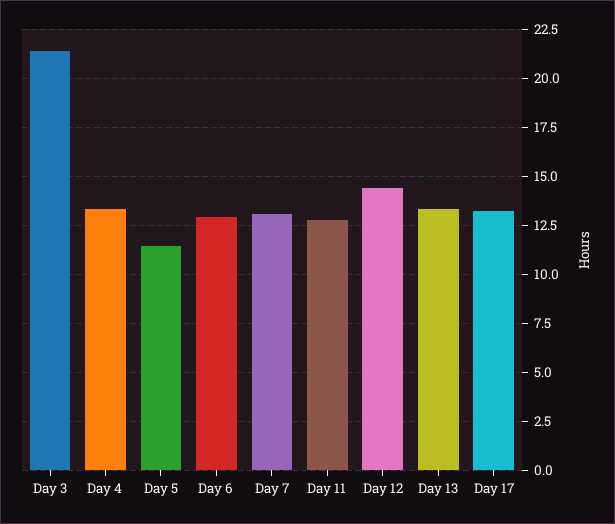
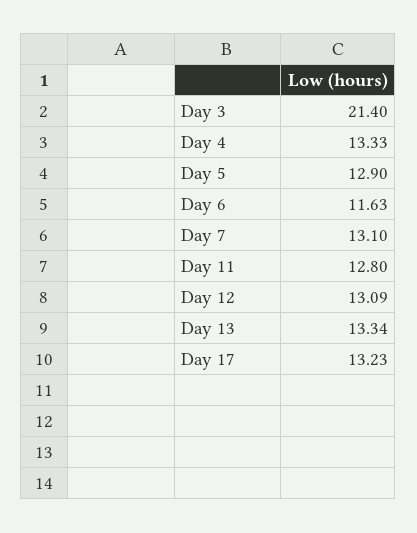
  {
    "Day 3": 21.4,
    "Day 4": 13.33,
-   "Day 5": 11.5,
+   "Day 5": 12.9,
-   "Day 6": 13,
+   "Day 6": 11.63,
    "Day 7": 13.1,
    "Day 11": 12.8,
-   "Day 12": 14.5,
+   "Day 12": 13.09,
    "Day 13": 13.34,
    "Day 17": 13.23
  }

